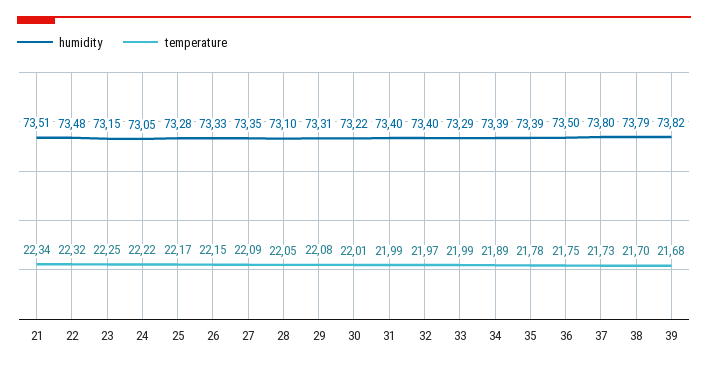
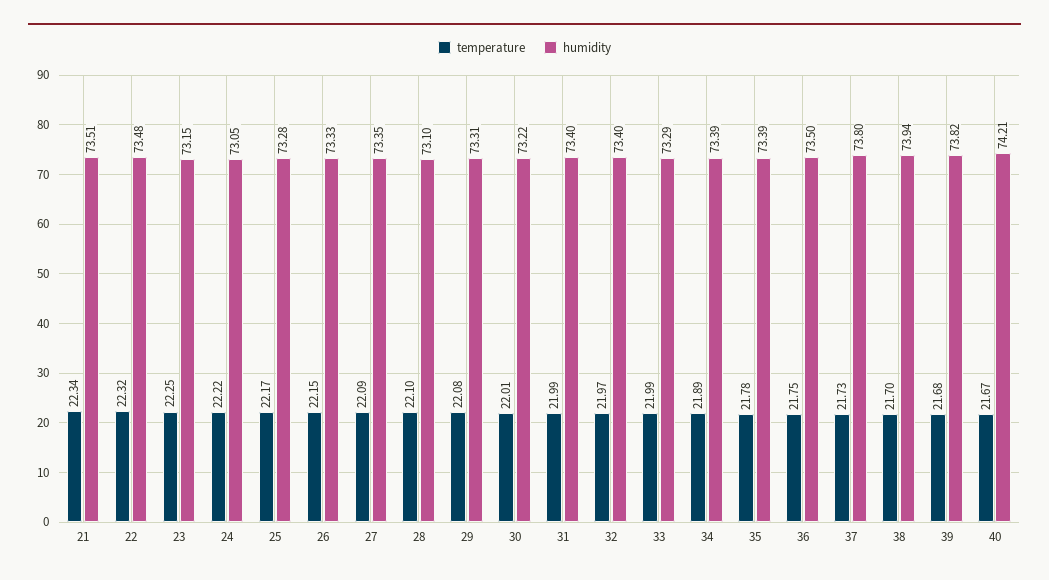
  {
    "humidity": {
      "21": 73.51,
      "22": 73.48,
      "23": 73.15,
      "24": 73.05,
      "25": 73.28,
      "26": 73.33,
      "27": 73.35,
      "28": 73.1,
      "29": 73.31,
      "30": 73.22,
      "31": 73.4,
      "32": 73.4,
      "33": 73.29,
      "34": 73.39,
      "35": 73.39,
      "36": 73.5,
      "37": 73.8,
-     "38": 73.79,
+     "38": 73.94,
-     "39": 73.82
+     "39": 73.82,
+     "40": 74.21
    },
    "temperature": {
      "21": 22.34,
      "22": 22.32,
      "23": 22.25,
      "24": 22.22,
      "25": 22.17,
      "26": 22.15,
      "27": 22.09,
-     "28": 22.05,
+     "28": 22.1,
      "29": 22.08,
      "30": 22.01,
      "31": 21.99,
      "32": 21.97,
      "33": 21.99,
      "34": 21.89,
      "35": 21.78,
      "36": 21.75,
      "37": 21.73,
      "38": 21.7,
-     "39": 21.68
+     "39": 21.68,
+     "40": 21.67
    }
  }

